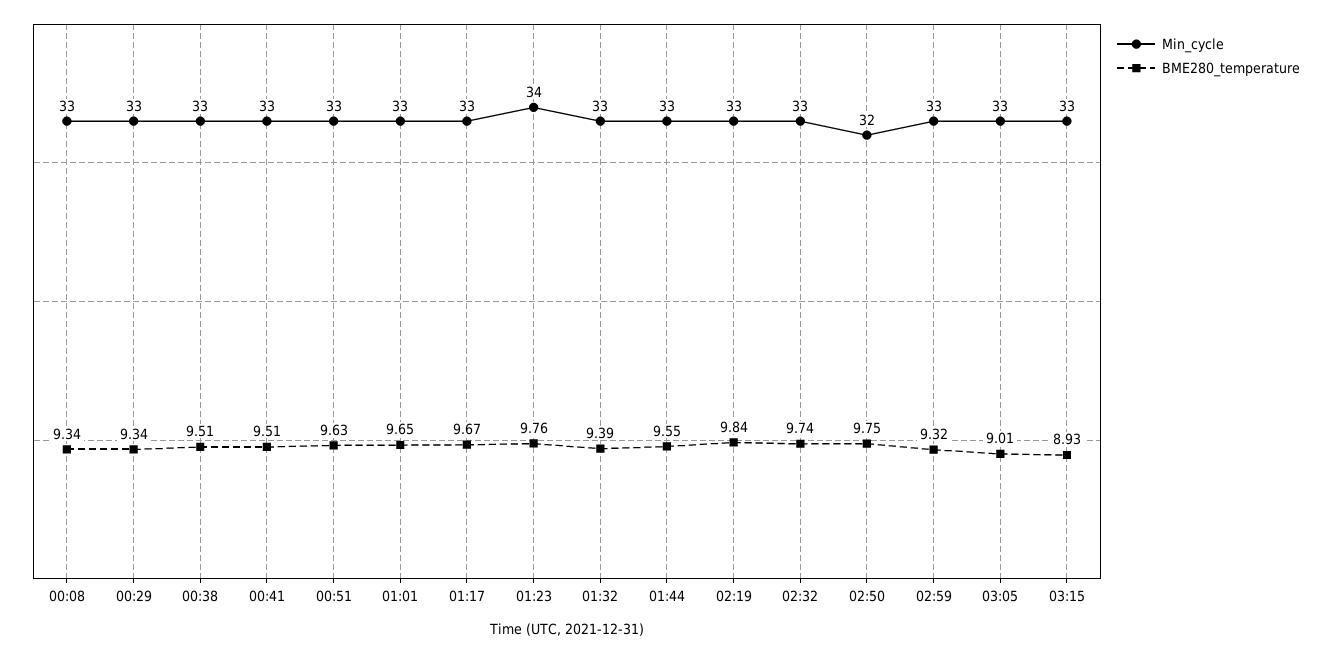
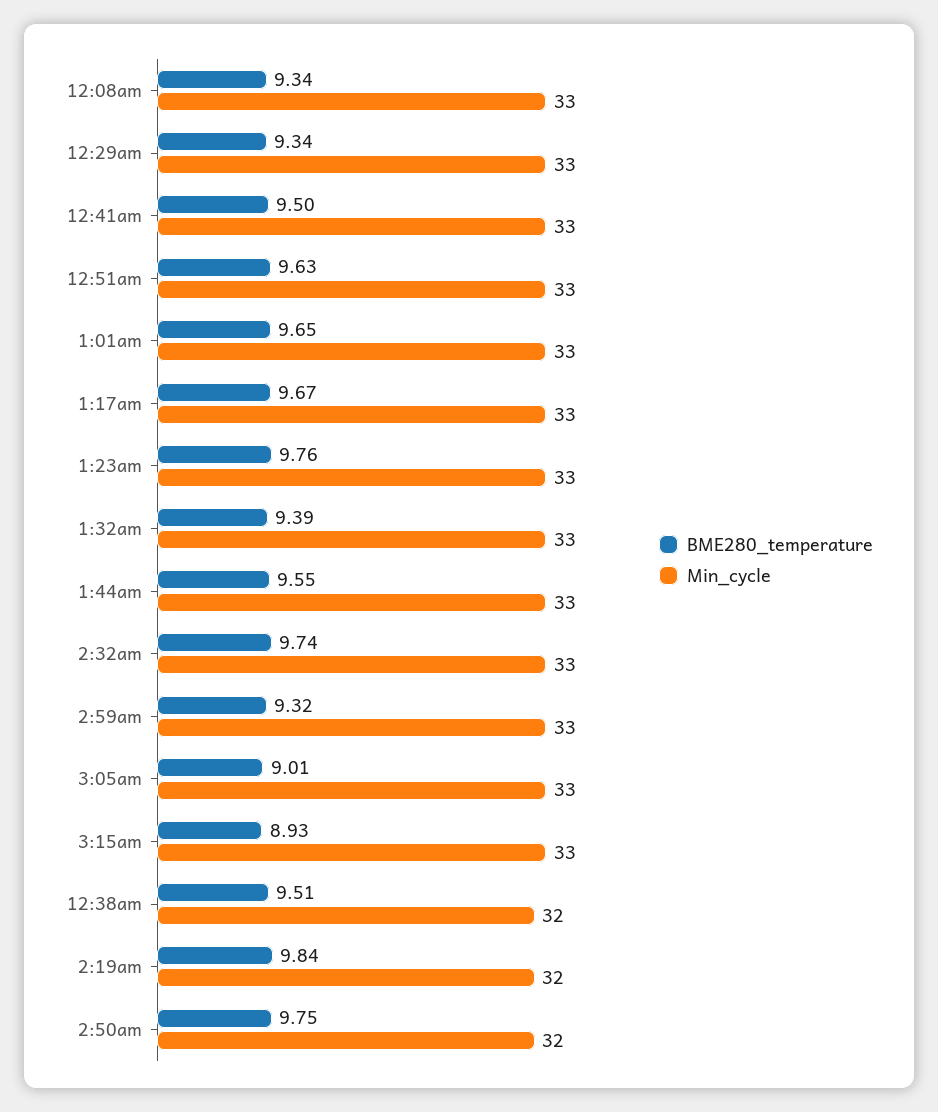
  {
    "Min_cycle": {
      "00:08": 33,
      "00:29": 33,
-     "00:38": 33,
+     "00:38": 32,
      "00:41": 33,
      "00:51": 33,
      "01:01": 33,
      "01:17": 33,
-     "01:23": 34,
+     "01:23": 33,
      "01:32": 33,
      "01:44": 33,
-     "02:19": 33,
+     "02:19": 32,
      "02:32": 33,
      "02:50": 32,
      "02:59": 33,
      "03:05": 33,
      "03:15": 33
    },
    "BME280_temperature": {
      "00:08": 9.34,
      "00:29": 9.34,
      "00:38": 9.51,
-     "00:41": 9.51,
+     "00:41": 9.5,
      "00:51": 9.63,
      "01:01": 9.65,
      "01:17": 9.67,
      "01:23": 9.76,
      "01:32": 9.39,
      "01:44": 9.55,
      "02:19": 9.84,
      "02:32": 9.74,
      "02:50": 9.75,
      "02:59": 9.32,
      "03:05": 9.01,
      "03:15": 8.93
    }
  }

